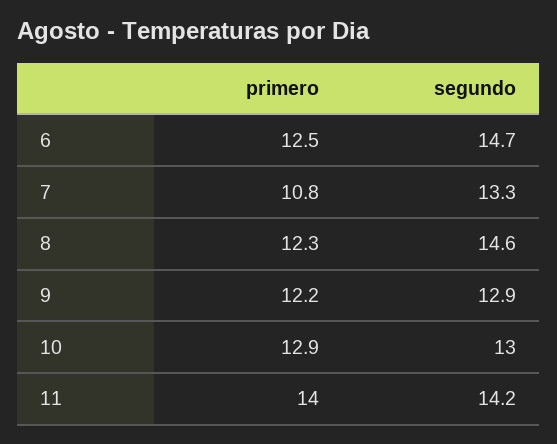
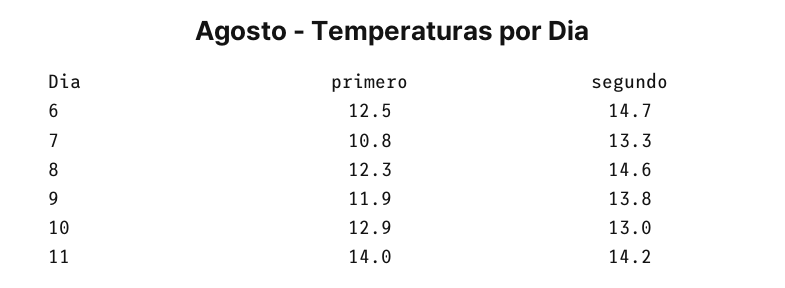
  {
    "primero": {
      "6": 12.5,
      "7": 10.8,
      "8": 12.3,
-     "9": 12.2,
+     "9": 11.9,
      "10": 12.9,
      "11": 14
    },
    "segundo": {
      "6": 14.7,
      "7": 13.3,
      "8": 14.6,
-     "9": 12.9,
+     "9": 13.8,
      "10": 13,
      "11": 14.2
    }
  }

